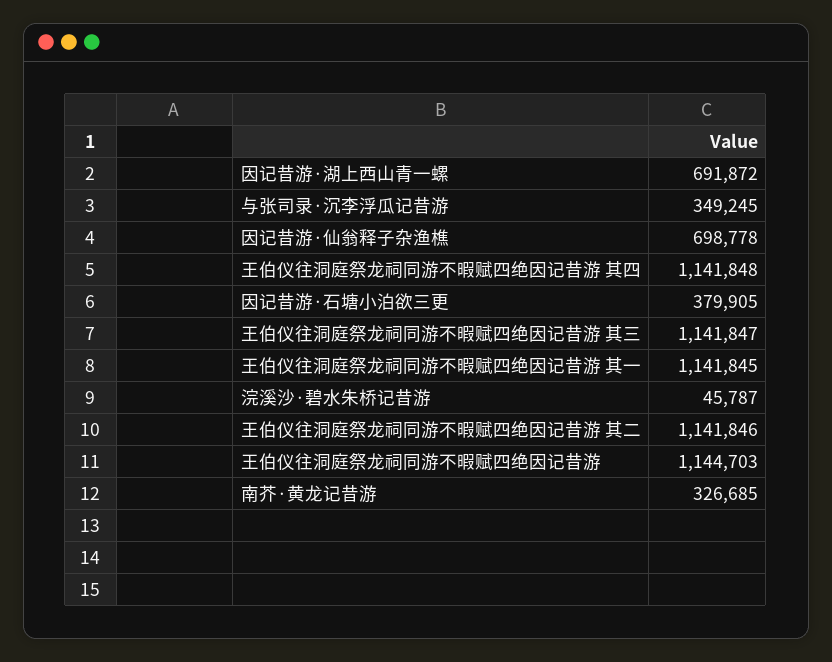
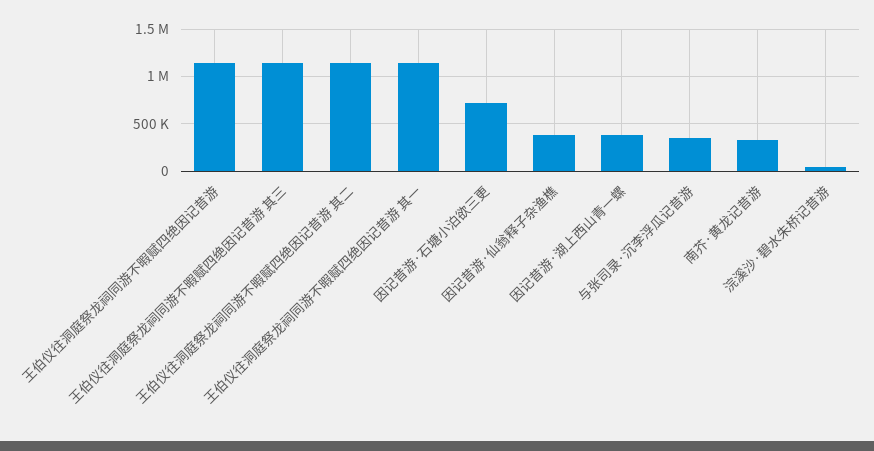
  {
-   "因记昔游·湖上西山青一螺": 691872,
+   "因记昔游·湖上西山青一螺": 400000,
    "与张司录·沉李浮瓜记昔游": 349245,
-   "因记昔游·仙翁释子杂渔樵": 698778,
+   "因记昔游·仙翁释子杂渔樵": 400000,
-   "王伯仪往洞庭祭龙祠同游不暇赋四绝因记昔游 其四": 1141848,
-   "因记昔游·石塘小泊欲三更": 379905,
+   "因记昔游·石塘小泊欲三更": 700000,
    "王伯仪往洞庭祭龙祠同游不暇赋四绝因记昔游 其三": 1141847,
    "王伯仪往洞庭祭龙祠同游不暇赋四绝因记昔游 其一": 1141845,
    "浣溪沙·碧水朱桥记昔游": 45787,
    "王伯仪往洞庭祭龙祠同游不暇赋四绝因记昔游 其二": 1141846,
    "王伯仪往洞庭祭龙祠同游不暇赋四绝因记昔游": 1144703,
    "南芥·黄龙记昔游": 326685
  }

